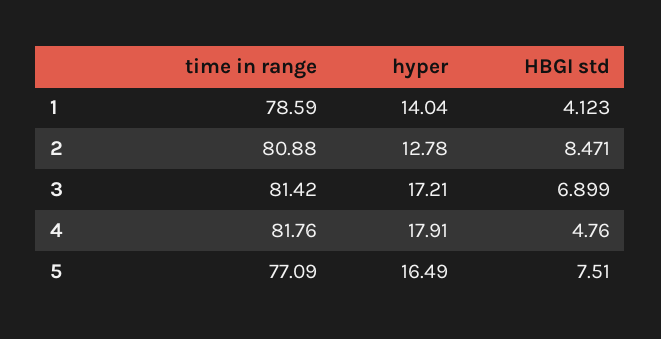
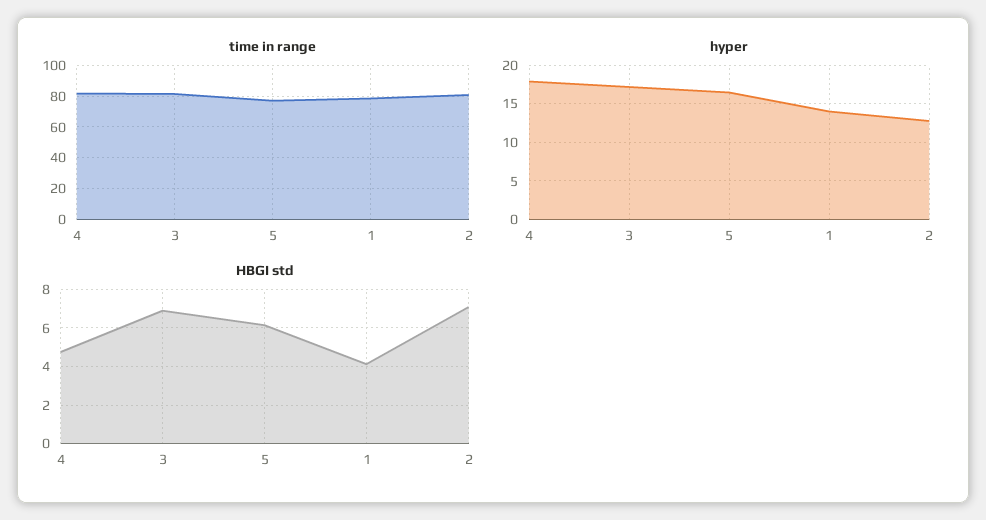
  {
    "time in range": {
      "1": 78.59,
      "2": 80.88,
      "3": 81.42,
      "4": 81.76,
      "5": 77.09
    },
    "hyper": {
      "1": 14.04,
      "2": 12.78,
      "3": 17.21,
      "4": 17.91,
      "5": 16.49
    },
    "HBGI std": {
      "1": 4.123,
-     "2": 8.471,
+     "2": 7,
      "3": 6.899,
      "4": 4.76,
-     "5": 7.51
+     "5": 6
    }
  }

